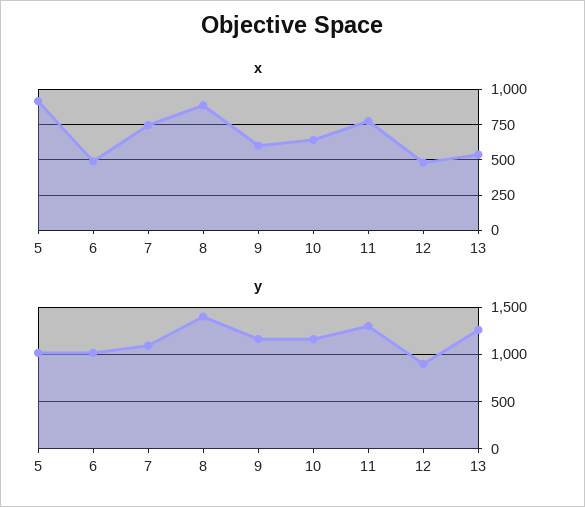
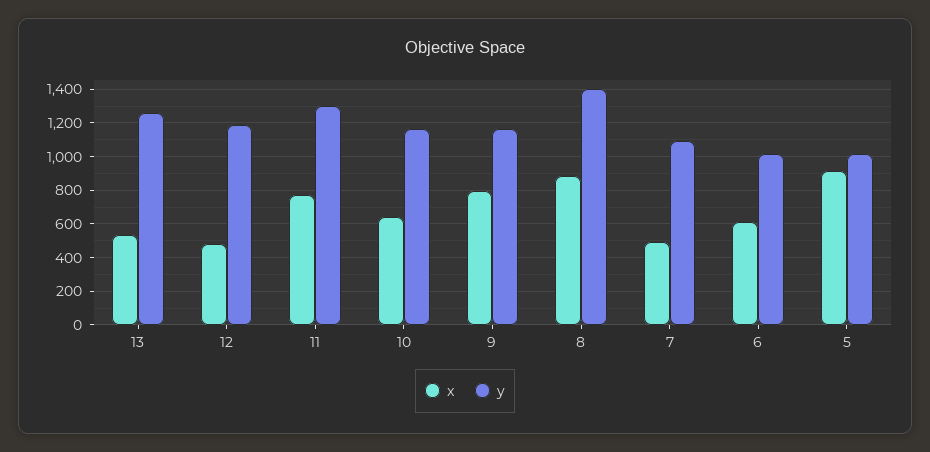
  {
    "x": {
      "5": 900,
-     "6": 500,
+     "6": 600,
-     "7": 750,
+     "7": 500,
      "8": 900,
-     "9": 600,
+     "9": 800,
      "10": 650,
      "11": 750,
      "12": 500,
      "13": 550
    },
    "y": {
      "5": 1000,
      "6": 1000,
      "7": 1100,
      "8": 1400,
      "9": 1150,
      "10": 1150,
      "11": 1300,
-     "12": 900,
+     "12": 1200,
      "13": 1250
    }
  }

